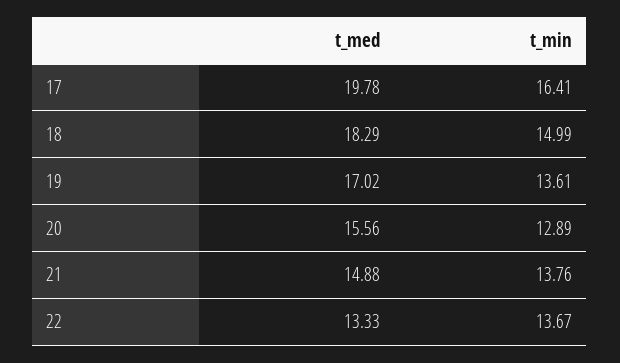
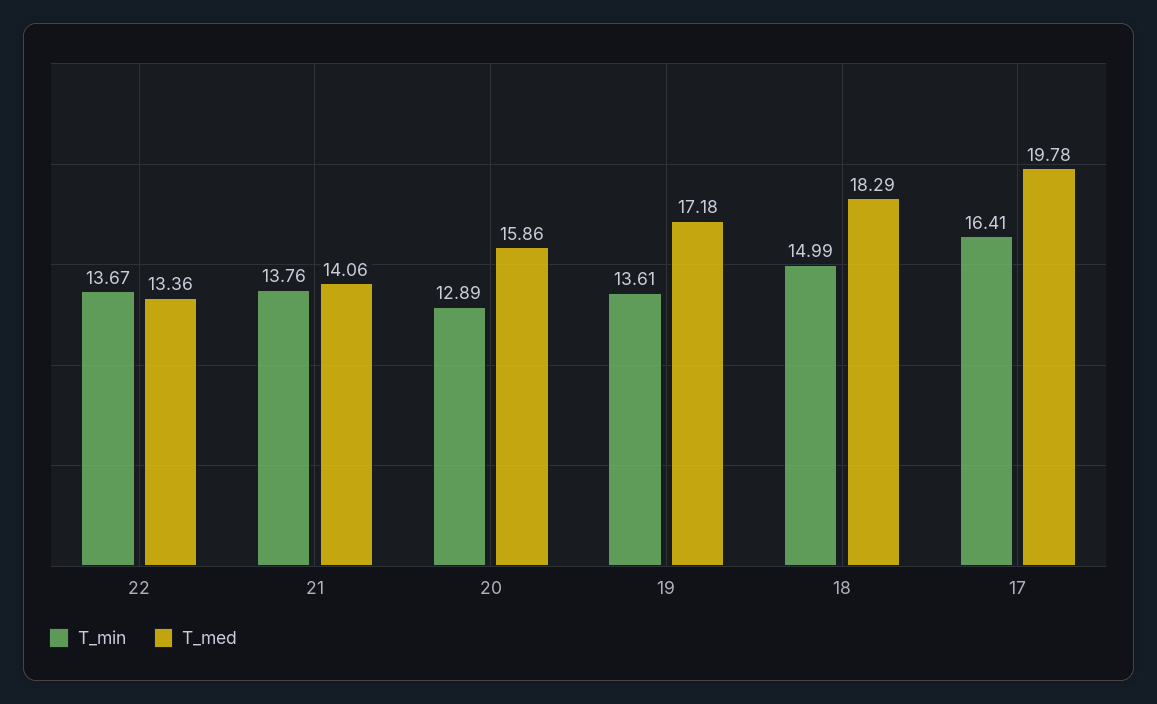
  {
    "t_med": {
      "17": 19.78,
      "18": 18.29,
-     "19": 17.02,
+     "19": 17.18,
-     "20": 15.56,
+     "20": 15.86,
-     "21": 14.88,
+     "21": 14.06,
-     "22": 13.33
+     "22": 13.36
    },
    "t_min": {
      "17": 16.41,
      "18": 14.99,
      "19": 13.61,
      "20": 12.89,
      "21": 13.76,
      "22": 13.67
    }
  }

